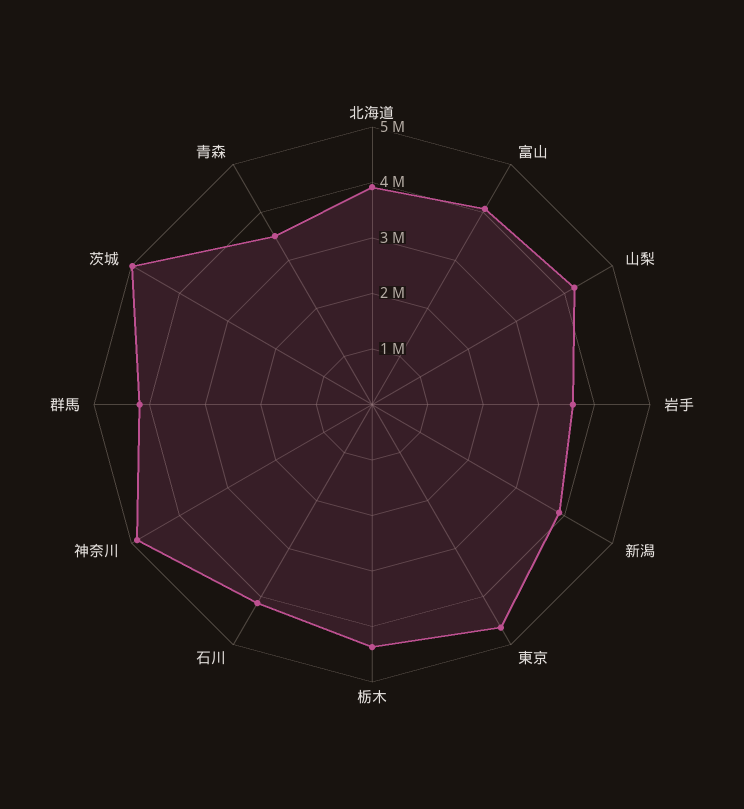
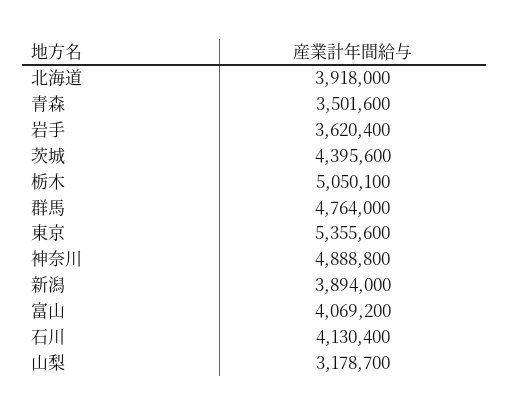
  {
    "北海道": 3918000,
    "富山": 4069200,
-   "山梨": 4200000,
+   "山梨": 3178700,
    "岩手": 3620400,
    "新潟": 3894000,
-   "東京": 4600000,
+   "東京": 5355600,
-   "栃木": 4400000,
+   "栃木": 5050100,
    "石川": 4130400,
    "神奈川": 4888800,
-   "群馬": 4200000,
+   "群馬": 4764000,
-   "茨城": 5000000,
+   "茨城": 4395600,
    "青森": 3501600
  }

